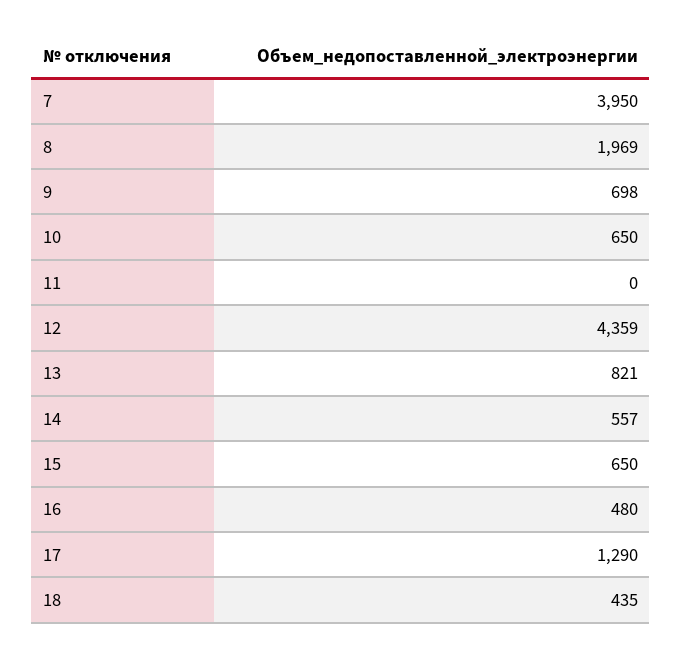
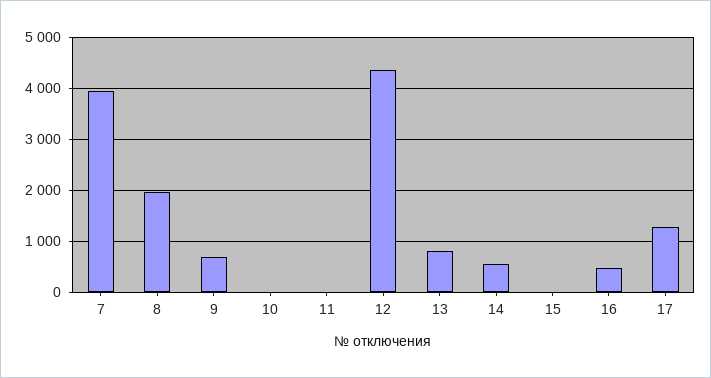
  {
    "7": 3950,
    "8": 1969,
    "9": 698,
-   "10": 650,
+   "10": 0,
    "11": 0,
    "12": 4359,
    "13": 821,
    "14": 557,
-   "15": 650,
+   "15": 0,
    "16": 480,
-   "17": 1290,
+   "17": 1290
-   "18": 435
  }

